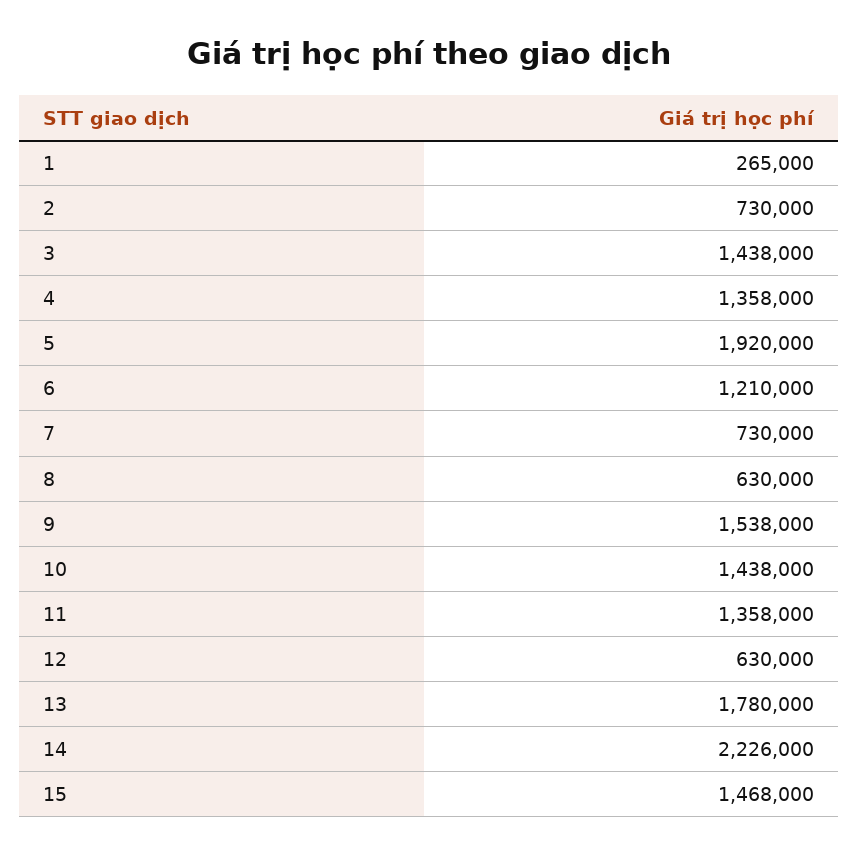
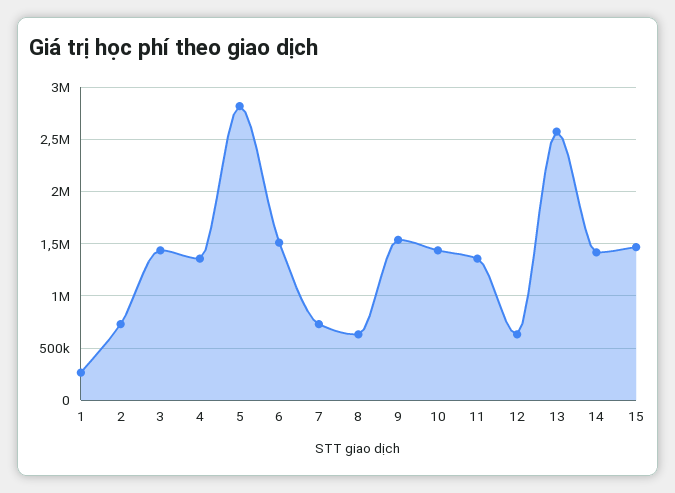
  {
    "1": 265000,
    "2": 730000,
    "3": 1438000,
    "4": 1358000,
-   "5": 1920000,
+   "5": 2800000,
-   "6": 1210000,
+   "6": 1500000,
    "7": 730000,
    "8": 630000,
    "9": 1538000,
    "10": 1438000,
    "11": 1358000,
    "12": 630000,
-   "13": 1780000,
+   "13": 2600000,
-   "14": 2226000,
+   "14": 1400000,
    "15": 1468000
  }

